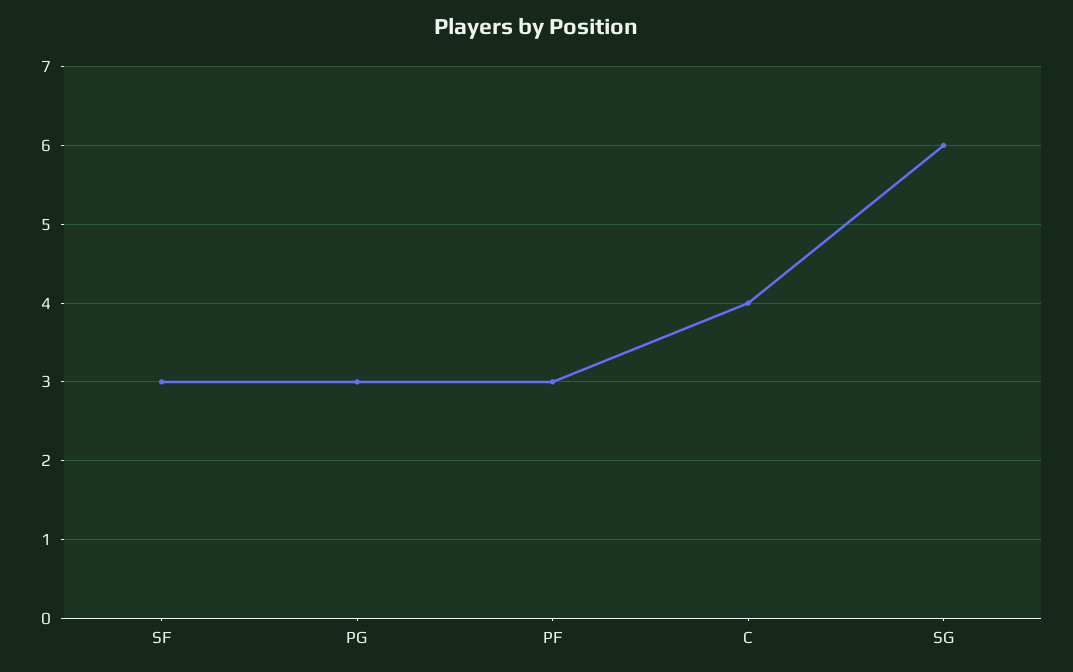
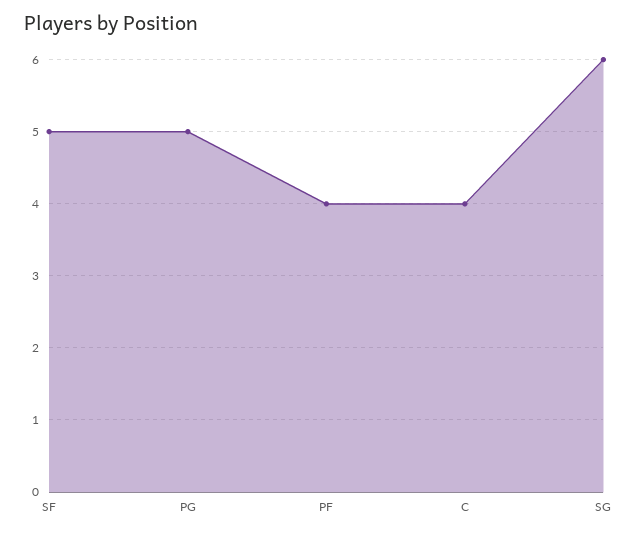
  {
-   "SF": 3,
+   "SF": 5,
-   "PG": 3,
+   "PG": 5,
-   "PF": 3,
+   "PF": 4,
    "C": 4,
    "SG": 6
  }

